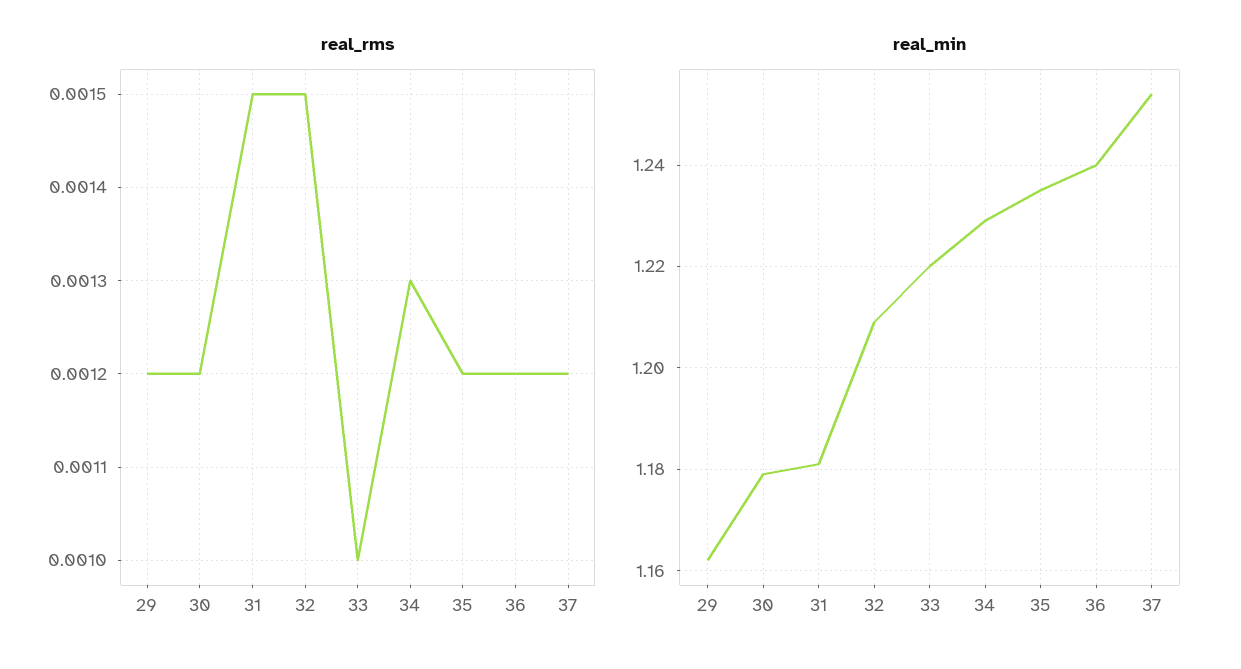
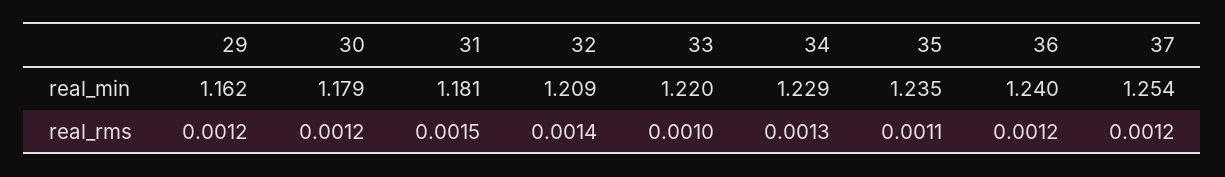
  {
    "real_rms": {
      "29": 0.0012,
      "30": 0.0012,
      "31": 0.0015,
-     "32": 0.0015,
+     "32": 0.0014,
      "33": 0.001,
      "34": 0.0013,
-     "35": 0.0012,
+     "35": 0.0011,
      "36": 0.0012,
      "37": 0.0012
    },
    "real_min": {
      "29": 1.162,
      "30": 1.179,
      "31": 1.181,
      "32": 1.209,
      "33": 1.22,
      "34": 1.229,
      "35": 1.235,
      "36": 1.24,
      "37": 1.254
    }
  }

